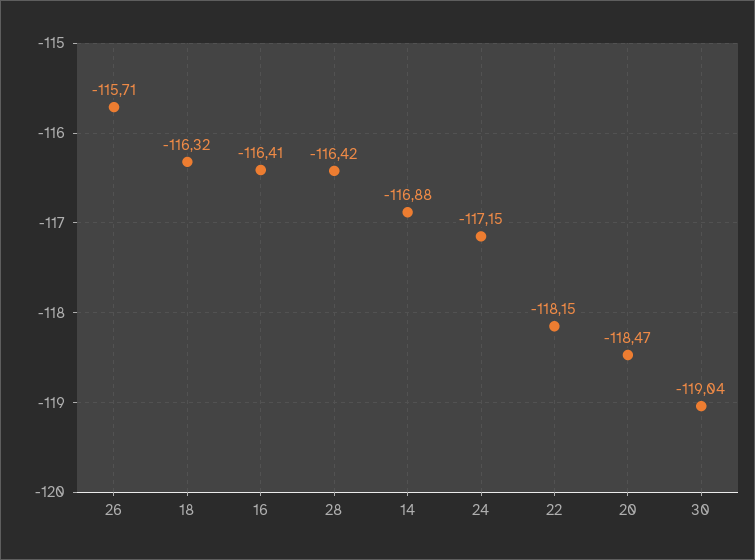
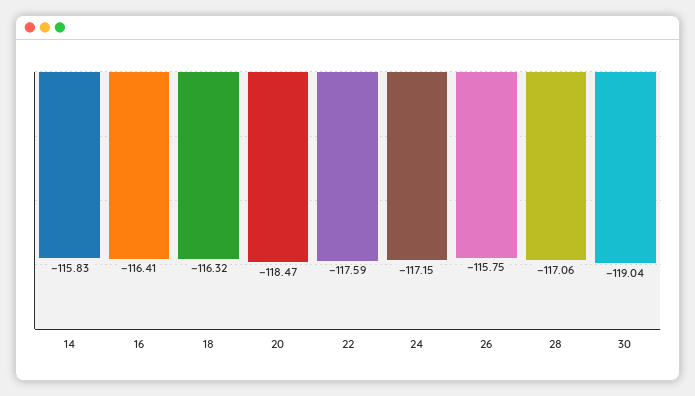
  {
-   "26": -115.71,
+   "26": -115.75,
    "18": -116.32,
    "16": -116.41,
-   "28": -116.42,
+   "28": -117.06,
-   "14": -116.88,
+   "14": -115.83,
    "24": -117.15,
-   "22": -118.15,
+   "22": -117.59,
    "20": -118.47,
    "30": -119.04
  }

